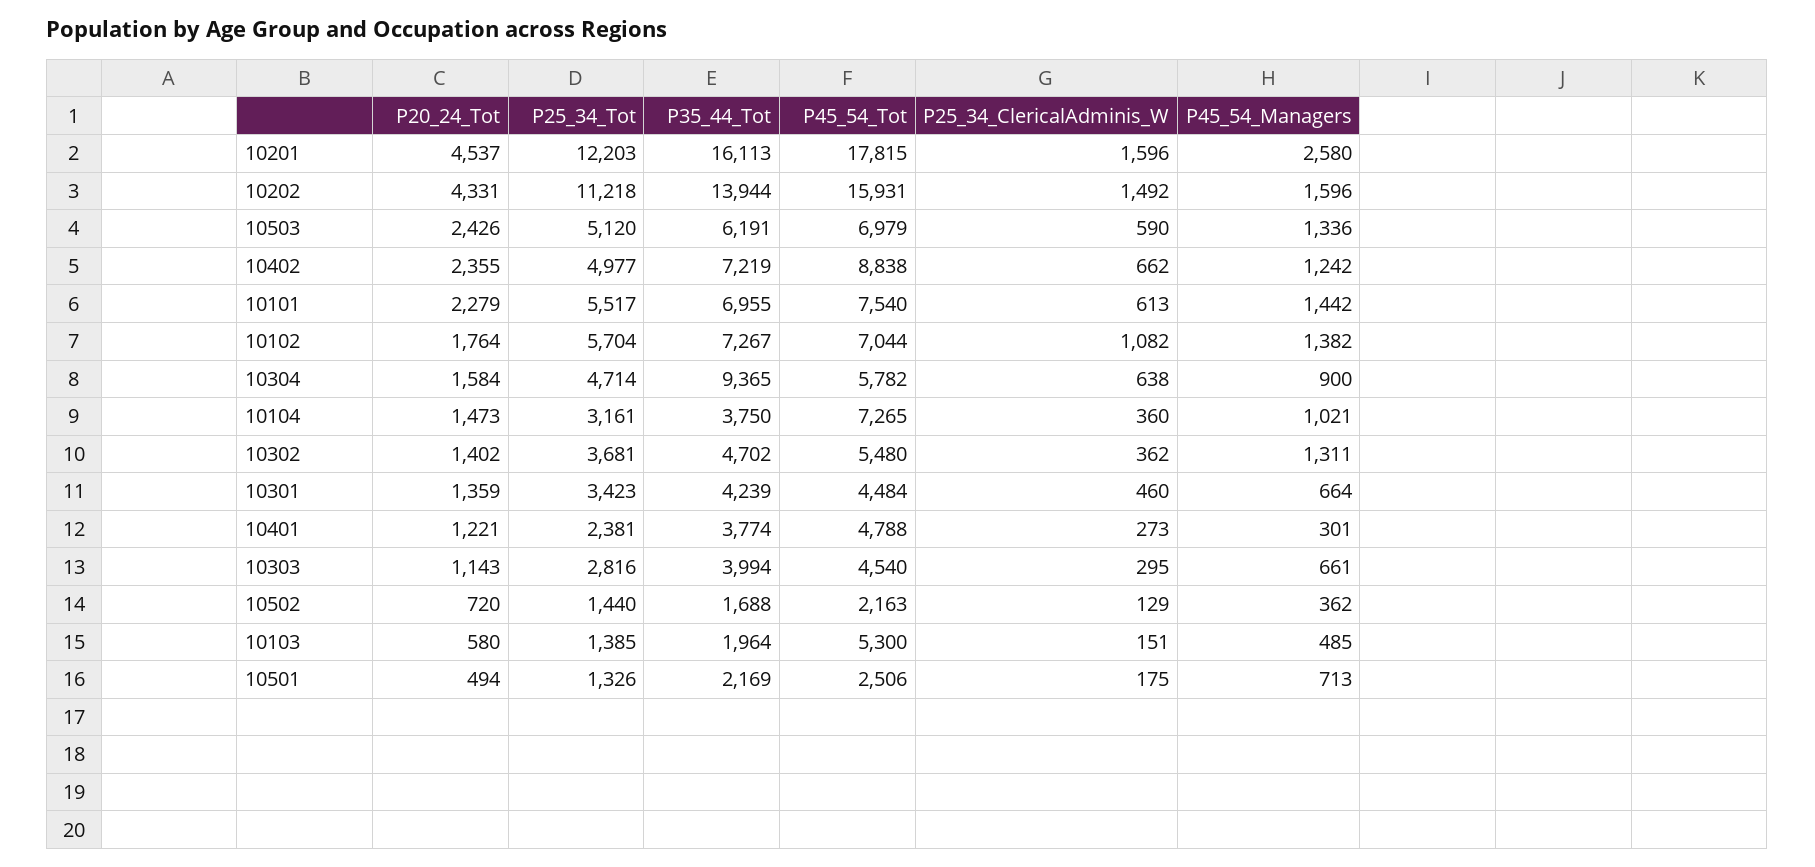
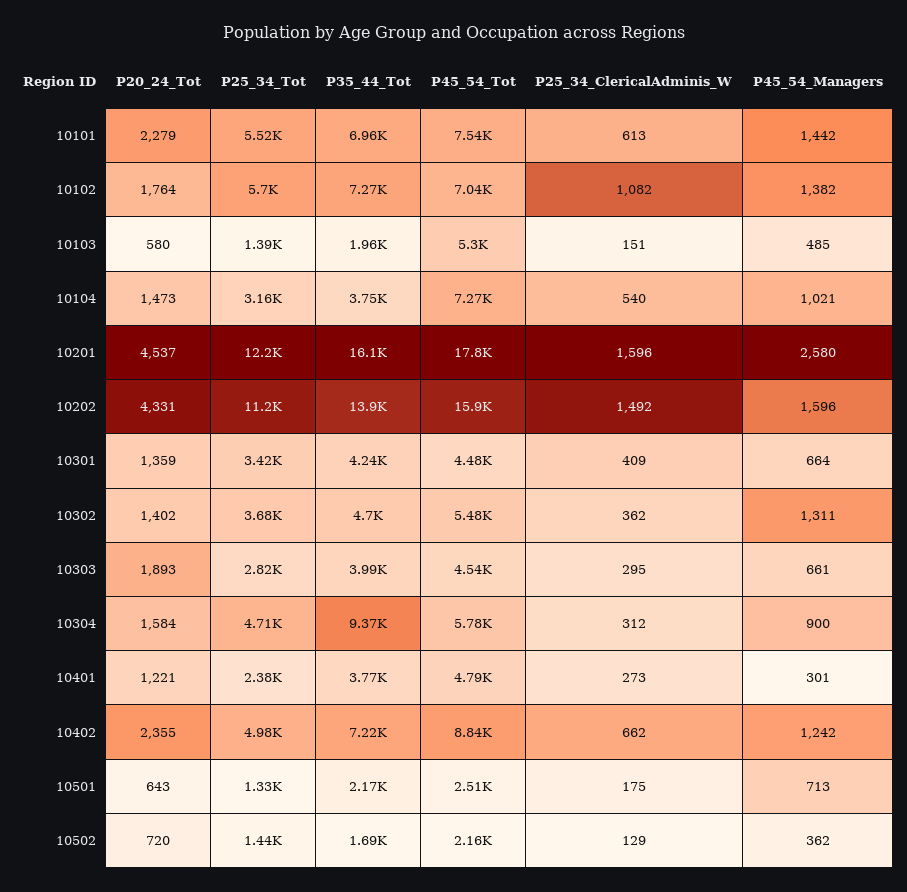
  {
    "P20_24_Tot": {
      "10201": 4537,
      "10202": 4331,
-     "10503": 2426,
      "10402": 2355,
      "10101": 2279,
      "10102": 1764,
      "10304": 1584,
      "10104": 1473,
      "10302": 1402,
      "10301": 1359,
      "10401": 1221,
-     "10303": 1143,
+     "10303": 1893,
      "10502": 720,
      "10103": 580,
-     "10501": 494
+     "10501": 643
    },
    "P25_34_Tot": {
      "10201": 12203,
      "10202": 11218,
-     "10503": 5120,
      "10402": 4977,
      "10101": 5517,
      "10102": 5704,
      "10304": 4714,
      "10104": 3161,
      "10302": 3681,
      "10301": 3423,
      "10401": 2381,
      "10303": 2816,
      "10502": 1440,
      "10103": 1385,
      "10501": 1326
    },
    "P35_44_Tot": {
      "10201": 16113,
      "10202": 13944,
-     "10503": 6191,
      "10402": 7219,
      "10101": 6955,
      "10102": 7267,
      "10304": 9365,
      "10104": 3750,
      "10302": 4702,
      "10301": 4239,
      "10401": 3774,
      "10303": 3994,
      "10502": 1688,
      "10103": 1964,
      "10501": 2169
    },
    "P45_54_Tot": {
      "10201": 17815,
      "10202": 15931,
-     "10503": 6979,
      "10402": 8838,
      "10101": 7540,
      "10102": 7044,
      "10304": 5782,
      "10104": 7265,
      "10302": 5480,
      "10301": 4484,
      "10401": 4788,
      "10303": 4540,
      "10502": 2163,
      "10103": 5300,
      "10501": 2506
    },
    "P25_34_ClericalAdminis_W": {
      "10201": 1596,
      "10202": 1492,
-     "10503": 590,
      "10402": 662,
      "10101": 613,
      "10102": 1082,
-     "10304": 638,
+     "10304": 312,
-     "10104": 360,
+     "10104": 540,
      "10302": 362,
-     "10301": 460,
+     "10301": 409,
      "10401": 273,
      "10303": 295,
      "10502": 129,
      "10103": 151,
      "10501": 175
    },
    "P45_54_Managers": {
      "10201": 2580,
      "10202": 1596,
-     "10503": 1336,
      "10402": 1242,
      "10101": 1442,
      "10102": 1382,
      "10304": 900,
      "10104": 1021,
      "10302": 1311,
      "10301": 664,
      "10401": 301,
      "10303": 661,
      "10502": 362,
      "10103": 485,
      "10501": 713
    }
  }

